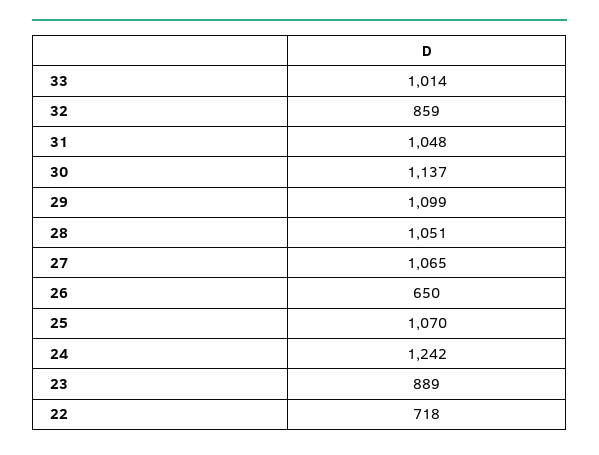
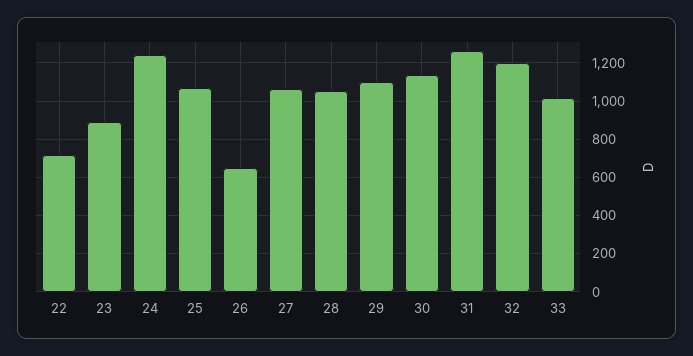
  {
    "33": 1014,
-   "32": 859,
+   "32": 1200,
-   "31": 1048,
+   "31": 1250,
    "30": 1137,
    "29": 1099,
    "28": 1051,
    "27": 1065,
    "26": 650,
    "25": 1070,
    "24": 1242,
    "23": 889,
    "22": 718
  }

